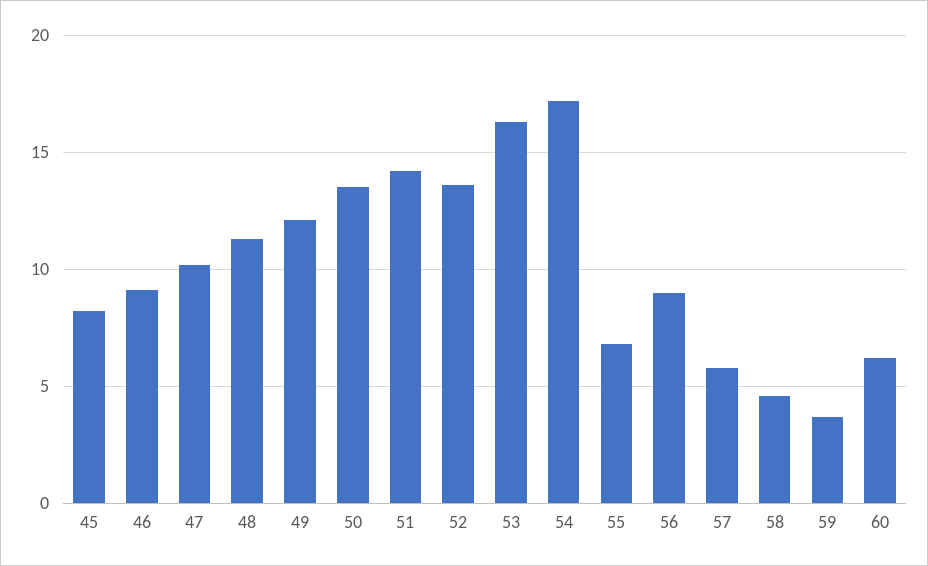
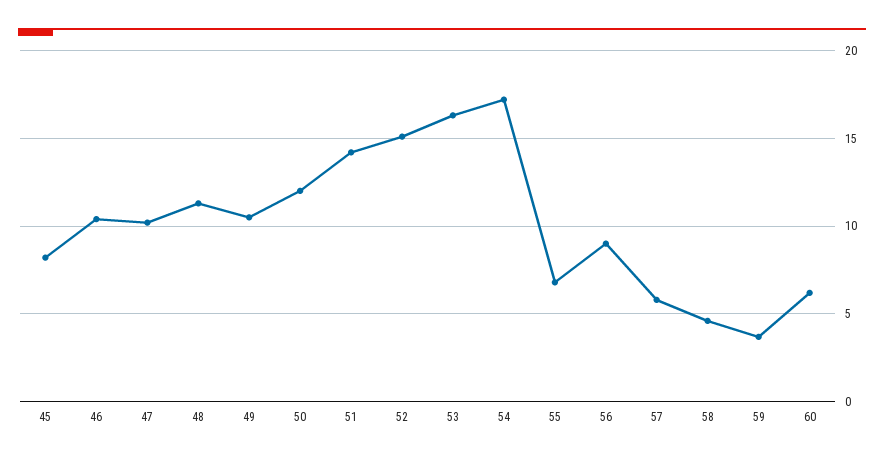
  {
    "45": 8,
-   "46": 9,
+   "46": 10.5,
    "47": 10,
    "48": 11.5,
-   "49": 12,
+   "49": 10.5,
-   "50": 13.5,
+   "50": 12,
    "51": 14,
-   "52": 13.5,
+   "52": 15,
    "53": 16.5,
    "54": 17,
    "55": 7,
    "56": 9,
    "57": 6,
    "58": 4.5,
    "59": 3.5,
    "60": 6
  }

